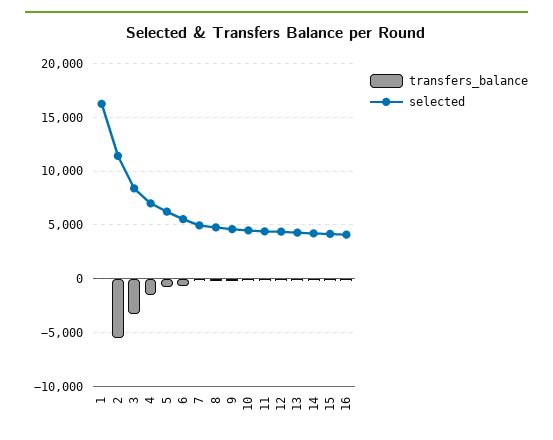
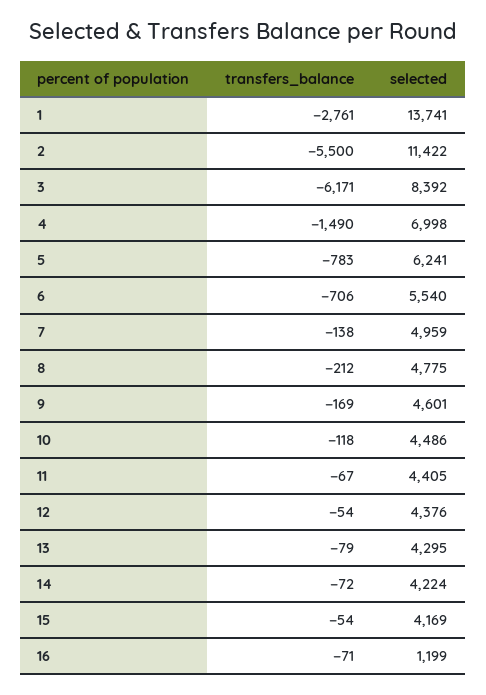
  {
    "transfers_balance": {
-     "1": 0,
+     "1": -2761,
      "2": -5500,
-     "3": -3000,
+     "3": -6171,
      "4": -1490,
      "5": -783,
      "6": -706,
      "7": -138,
      "8": -212,
      "9": -169,
      "10": -118,
      "11": -67,
      "12": -54,
      "13": -79,
      "14": -72,
      "15": -54,
      "16": -71
    },
    "selected": {
-     "1": 16000,
+     "1": 13741,
      "2": 11422,
      "3": 8392,
      "4": 6998,
      "5": 6241,
      "6": 5540,
      "7": 4959,
      "8": 4775,
      "9": 4601,
      "10": 4486,
      "11": 4405,
      "12": 4376,
      "13": 4295,
      "14": 4224,
      "15": 4169,
-     "16": 4000
+     "16": 1199
    }
  }

